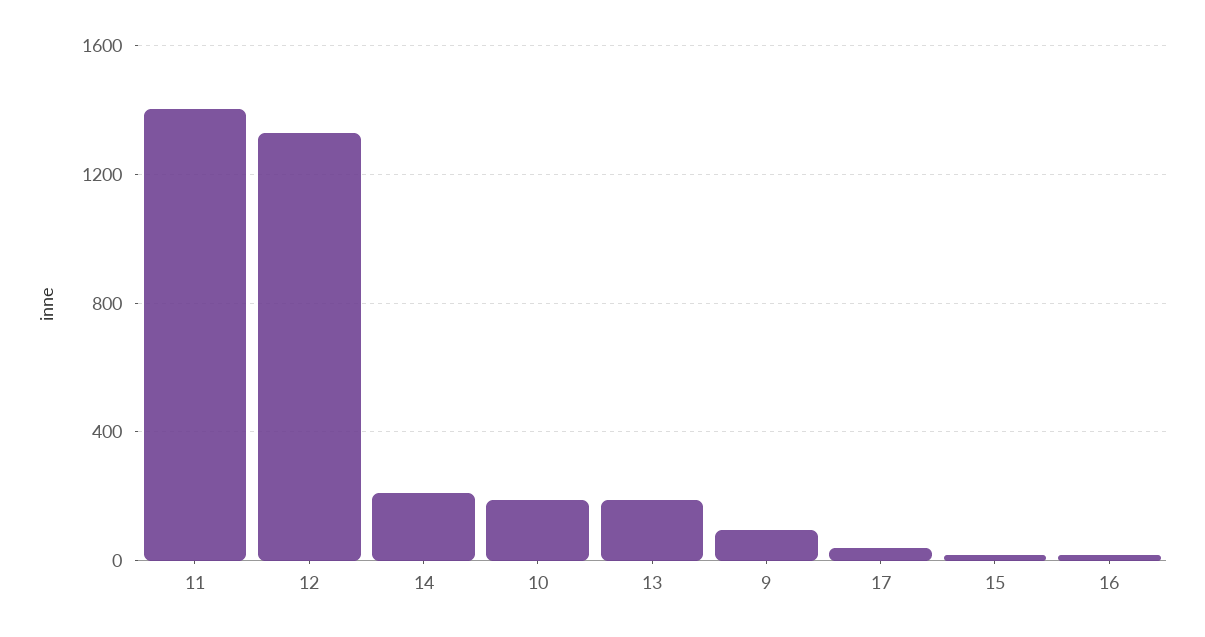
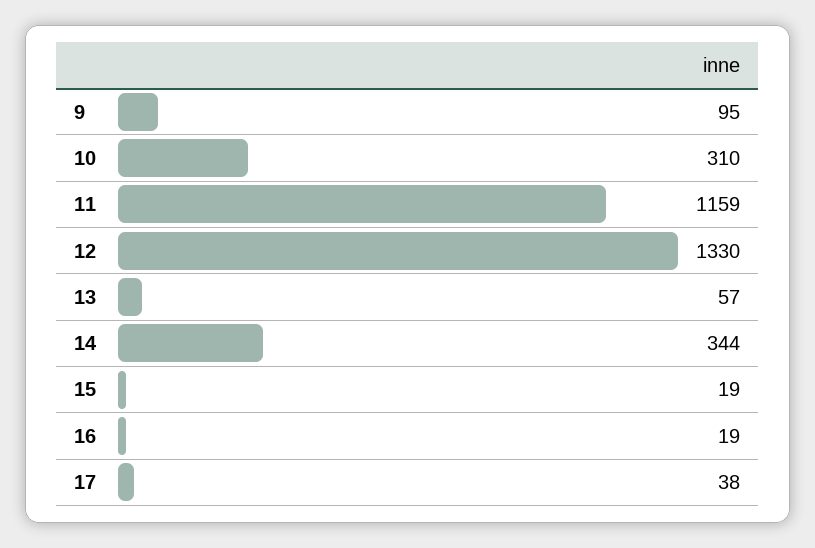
  {
-   "11": 1400,
+   "11": 1159,
    "12": 1330,
-   "14": 200,
+   "14": 344,
-   "10": 200,
+   "10": 310,
-   "13": 200,
+   "13": 57,
    "9": 95,
    "17": 38,
    "15": 19,
    "16": 19
  }

